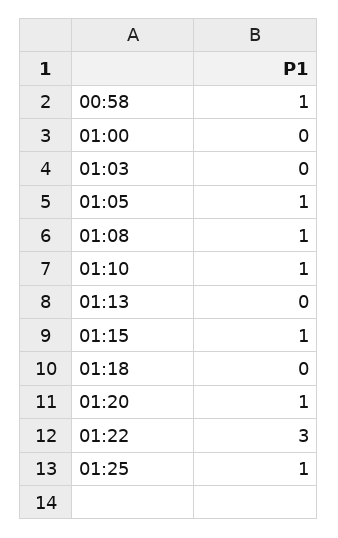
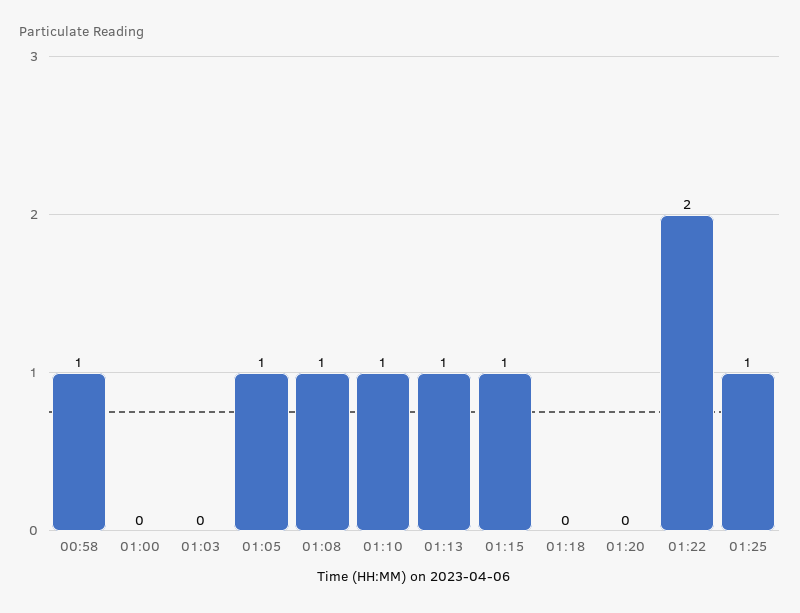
  {
    "00:58": 1,
    "01:00": 0,
    "01:03": 0,
    "01:05": 1,
    "01:08": 1,
    "01:10": 1,
-   "01:13": 0,
+   "01:13": 1,
    "01:15": 1,
    "01:18": 0,
-   "01:20": 1,
+   "01:20": 0,
-   "01:22": 3,
+   "01:22": 2,
    "01:25": 1
  }

